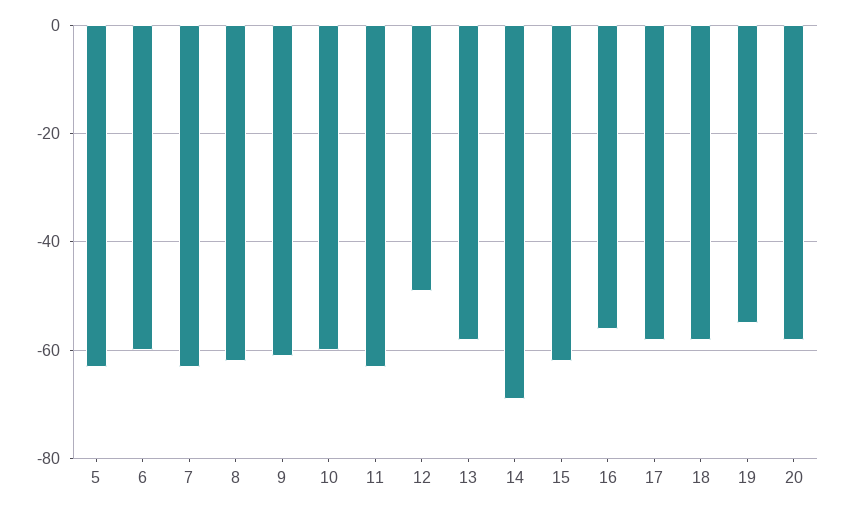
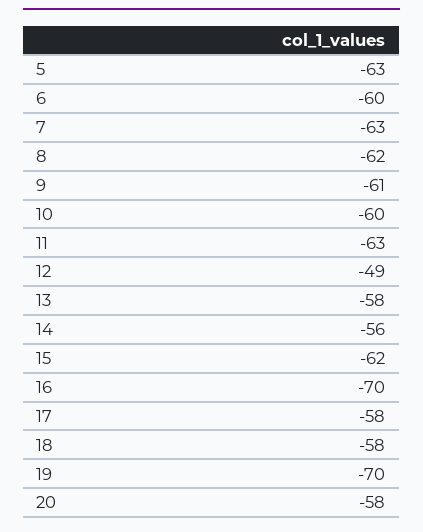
  {
    "5": -63,
    "6": -60,
    "7": -63,
    "8": -62,
    "9": -61,
    "10": -60,
    "11": -63,
    "12": -49,
    "13": -58,
-   "14": -70,
+   "14": -56,
    "15": -62,
-   "16": -55,
+   "16": -70,
    "17": -58,
    "18": -58,
-   "19": -55,
+   "19": -70,
    "20": -58
  }

